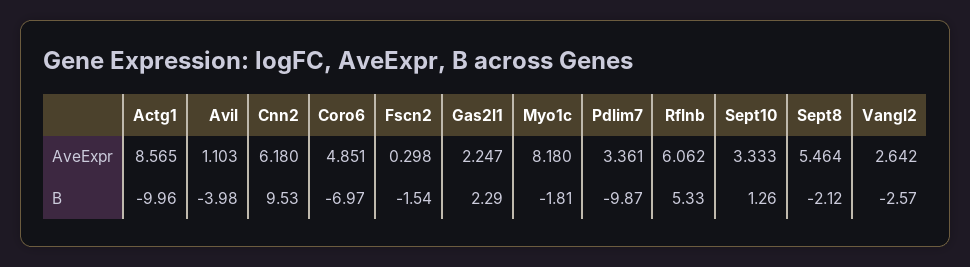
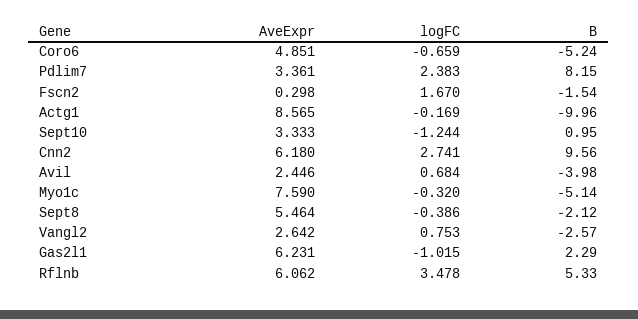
  {
    "Actg1": {
      "AveExpr": 8.565,
-     "B": -9.96
+     "B": -9.96,
+     "logFC": -0.169
    },
    "Avil": {
-     "AveExpr": 1.103,
+     "AveExpr": 2.446,
-     "B": -3.98
+     "B": -3.98,
+     "logFC": 0.684
    },
    "Cnn2": {
      "AveExpr": 6.18,
-     "B": 9.53
+     "B": 9.56,
+     "logFC": 2.741
    },
    "Coro6": {
      "AveExpr": 4.851,
-     "B": -6.97
+     "B": -5.24,
+     "logFC": -0.659
    },
    "Fscn2": {
      "AveExpr": 0.298,
-     "B": -1.54
+     "B": -1.54,
+     "logFC": 1.67
    },
    "Gas2l1": {
-     "AveExpr": 2.247,
+     "AveExpr": 6.231,
-     "B": 2.29
+     "B": 2.29,
+     "logFC": -1.015
    },
    "Myo1c": {
-     "AveExpr": 8.18,
+     "AveExpr": 7.59,
-     "B": -1.81
+     "B": -5.14,
+     "logFC": -0.32
    },
    "Pdlim7": {
      "AveExpr": 3.361,
-     "B": -9.87
+     "B": 8.15,
+     "logFC": 2.383
    },
    "Rflnb": {
      "AveExpr": 6.062,
-     "B": 5.33
+     "B": 5.33,
+     "logFC": 3.478
    },
    "Sept10": {
      "AveExpr": 3.333,
-     "B": 1.26
+     "B": 0.95,
+     "logFC": -1.244
    },
    "Sept8": {
      "AveExpr": 5.464,
-     "B": -2.12
+     "B": -2.12,
+     "logFC": -0.386
    },
    "Vangl2": {
      "AveExpr": 2.642,
-     "B": -2.57
+     "B": -2.57,
+     "logFC": 0.753
    }
  }

